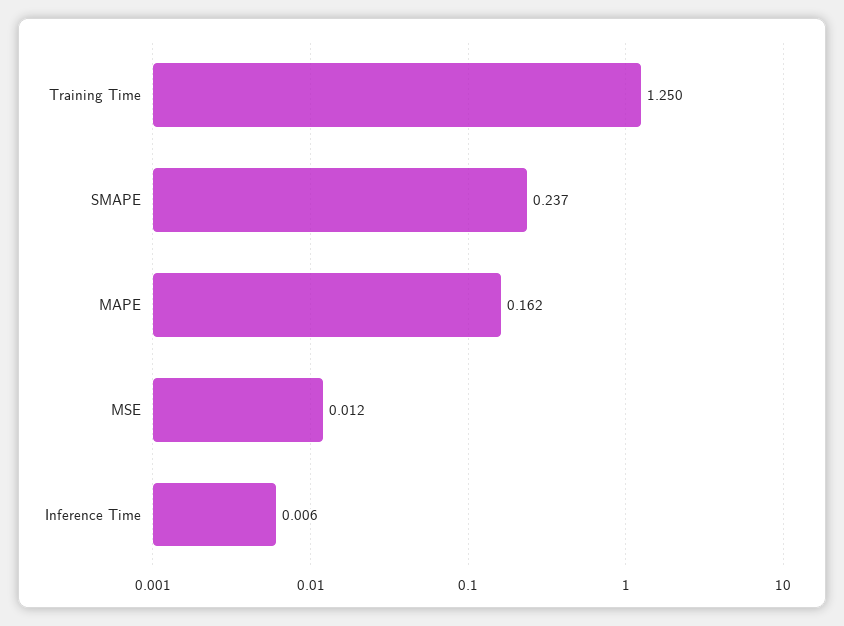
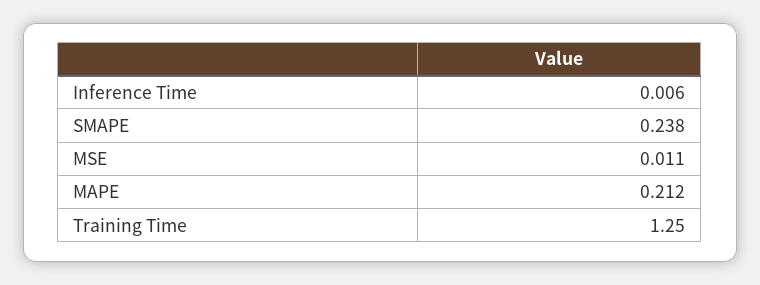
  {
    "Training Time": 1.25,
-   "SMAPE": 0.237,
+   "SMAPE": 0.238,
-   "MAPE": 0.162,
+   "MAPE": 0.212,
-   "MSE": 0.012,
+   "MSE": 0.011,
    "Inference Time": 0.006
  }

